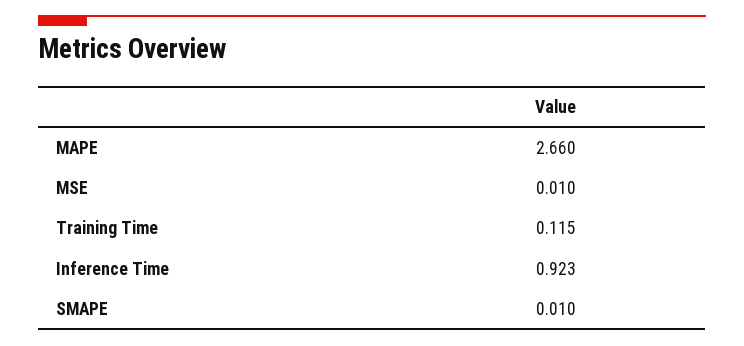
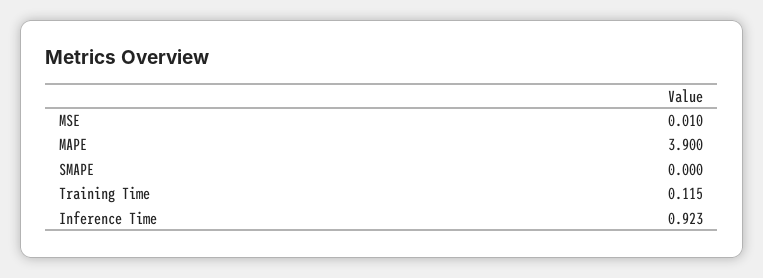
  {
-   "MAPE": 2.66,
+   "MAPE": 3.9,
    "MSE": 0.01,
    "Training Time": 0.115,
    "Inference Time": 0.923,
-   "SMAPE": 0.01
+   "SMAPE": 0
  }

